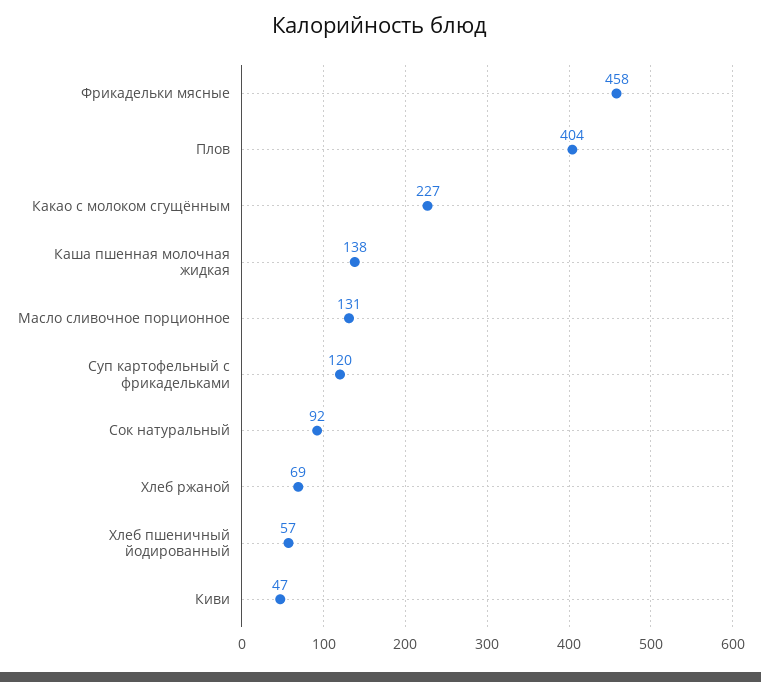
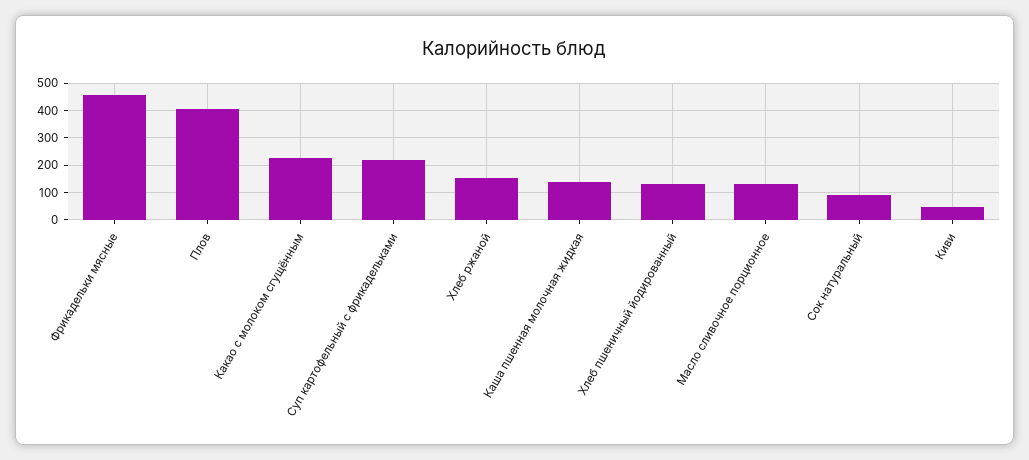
  {
    "Фрикадельки мясные": 458,
    "Плов": 404,
    "Какао с молоком сгущённым": 227,
    "Каша пшенная молочная жидкая": 138,
    "Масло сливочное порционное": 131,
-   "Суп картофельный с фрикадельками": 120,
+   "Суп картофельный с фрикадельками": 225,
    "Сок натуральный": 92,
-   "Хлеб ржаной": 69,
+   "Хлеб ржаной": 150,
-   "Хлеб пшеничный йодированный": 57,
+   "Хлеб пшеничный йодированный": 125,
    "Киви": 47
  }

